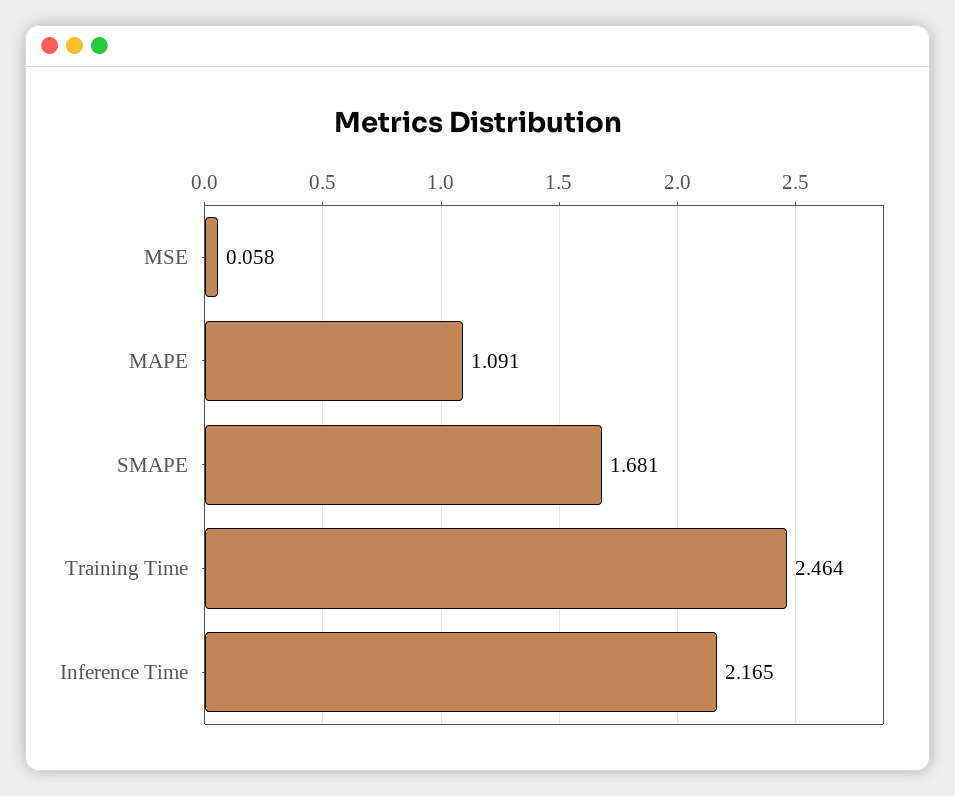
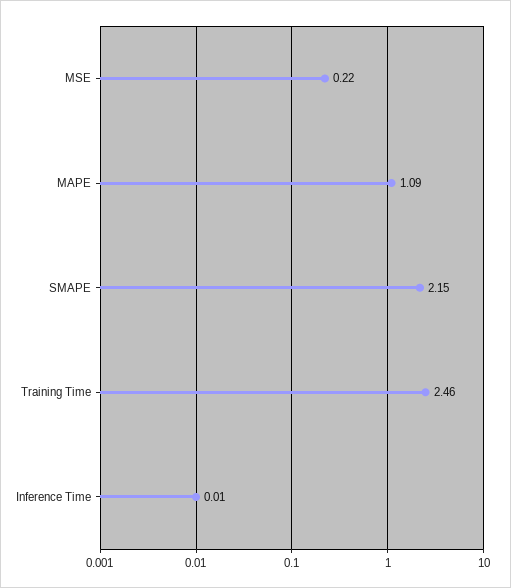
  {
-   "MSE": 0.058,
+   "MSE": 0.22,
    "MAPE": 1.091,
-   "SMAPE": 1.681,
+   "SMAPE": 2.15,
    "Training Time": 2.464,
-   "Inference Time": 2.165
+   "Inference Time": 0.01
  }

